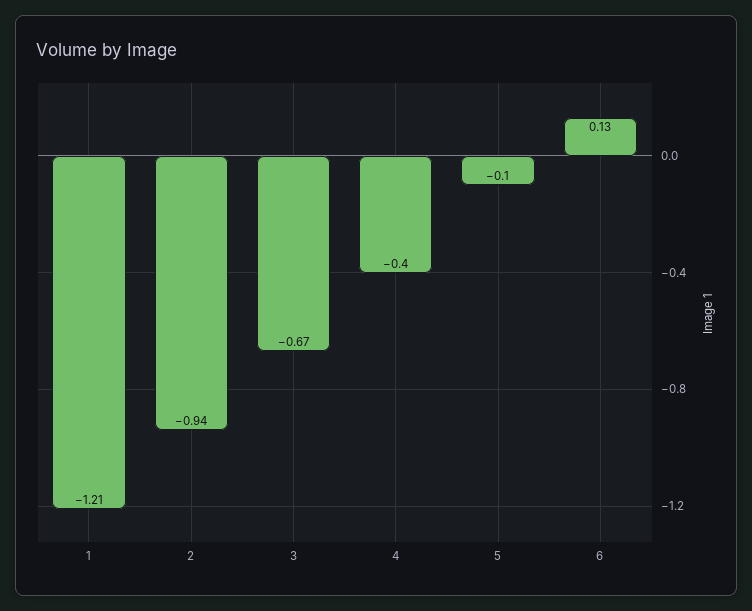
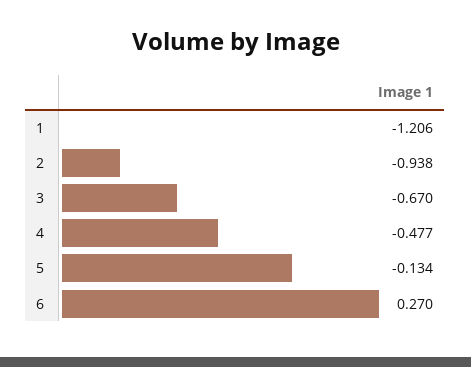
  {
    "1": -1.206,
    "2": -0.938,
    "3": -0.67,
-   "4": -0.4,
+   "4": -0.477,
-   "5": -0.1,
+   "5": -0.134,
-   "6": 0.13
+   "6": 0.27
  }

